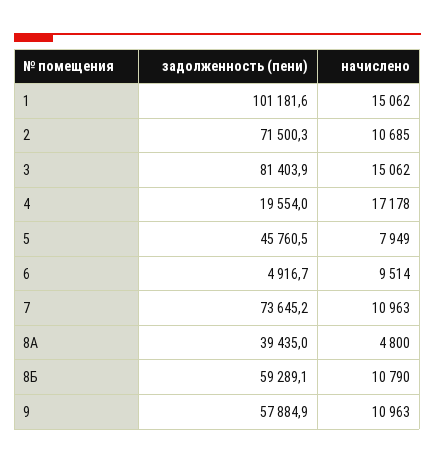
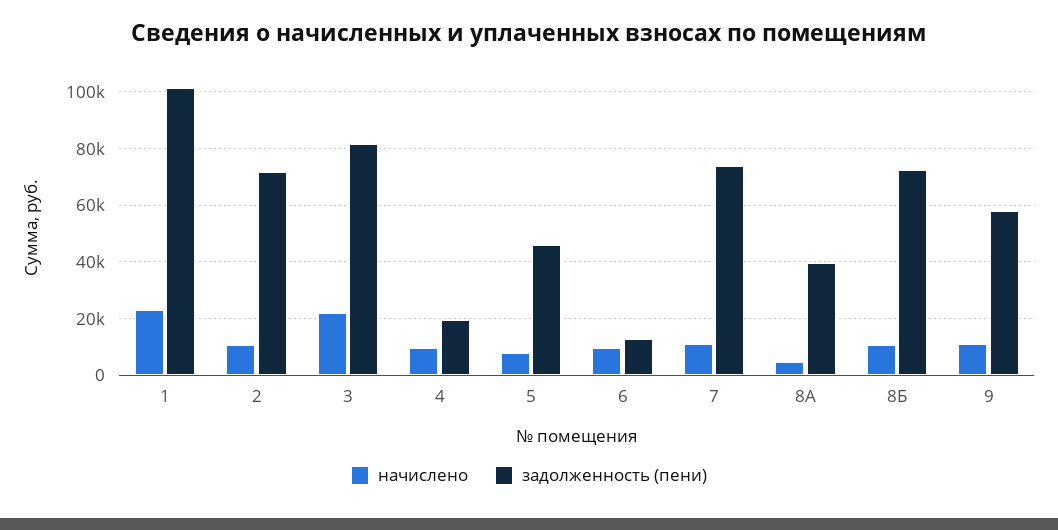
  {
    "задолженность (пени)": {
      "1": 101181.6,
      "2": 71500.3,
      "3": 81403.9,
      "4": 19554,
      "5": 45760.5,
-     "6": 4916.7,
+     "6": 12500,
      "7": 73645.2,
      "8А": 39435,
-     "8Б": 59289.1,
+     "8Б": 72500,
      "9": 57884.9
    },
    "начислено": {
-     "1": 15062,
+     "1": 22500,
      "2": 10685,
-     "3": 15062,
+     "3": 22500,
-     "4": 17178,
+     "4": 10000,
      "5": 7949,
      "6": 9514,
      "7": 10963,
      "8А": 4800,
      "8Б": 10790,
      "9": 10963
    }
  }

